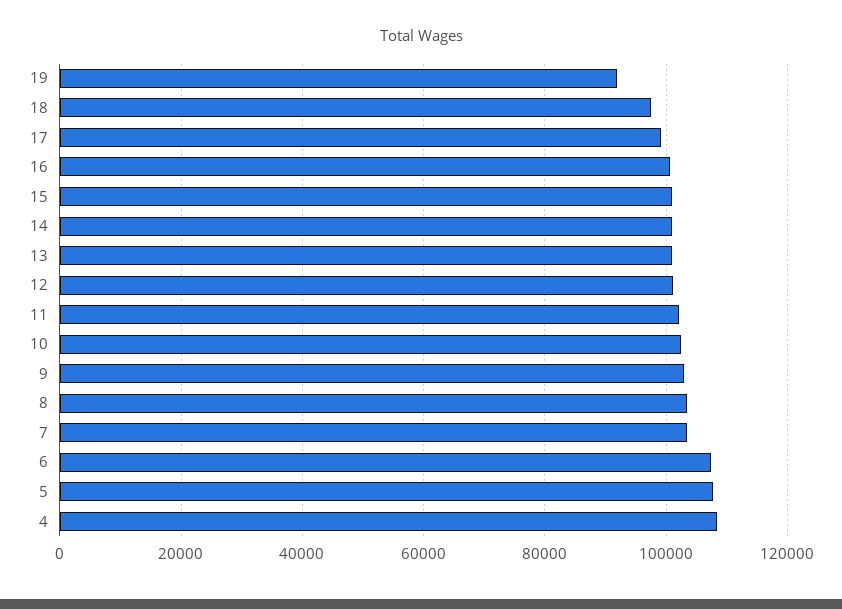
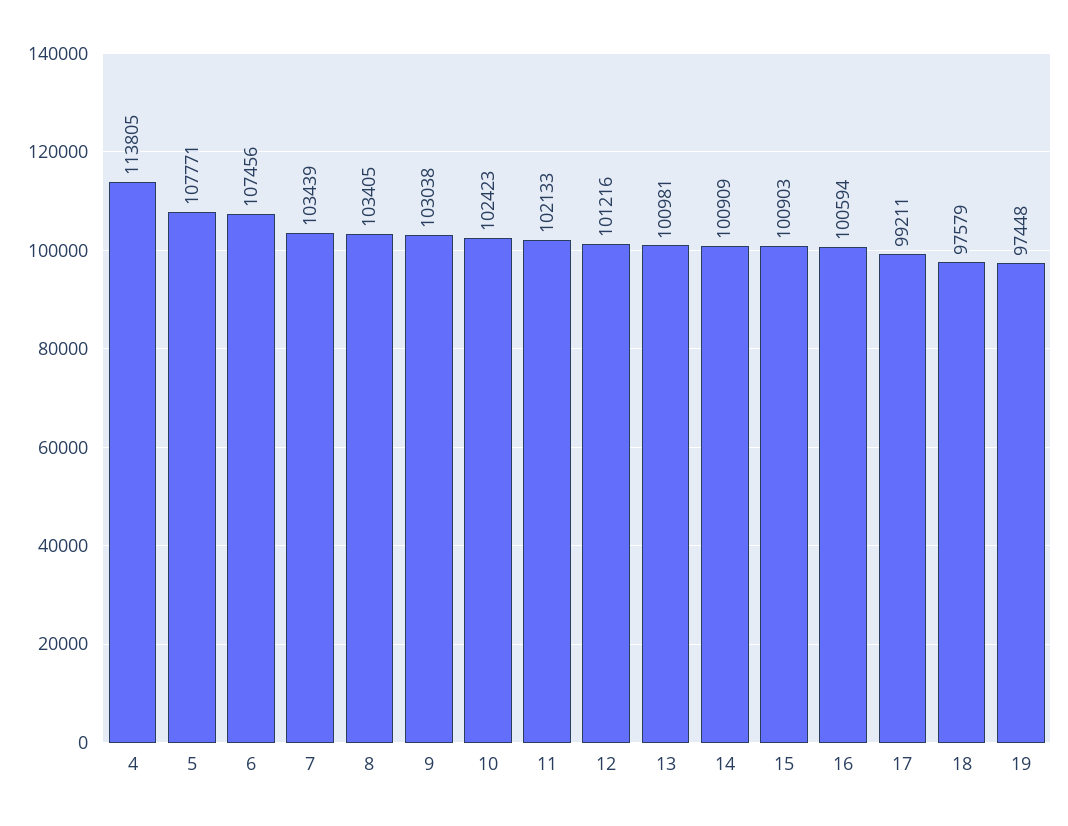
  {
-   "19": 92000,
+   "19": 97448,
    "18": 97579,
    "17": 99211,
    "16": 100594,
    "15": 100903,
    "14": 100909,
    "13": 100981,
    "12": 101216,
    "11": 102133,
    "10": 102423,
    "9": 103038,
    "8": 103405,
    "7": 103439,
    "6": 107456,
    "5": 107771,
-   "4": 108000
+   "4": 113805
  }

